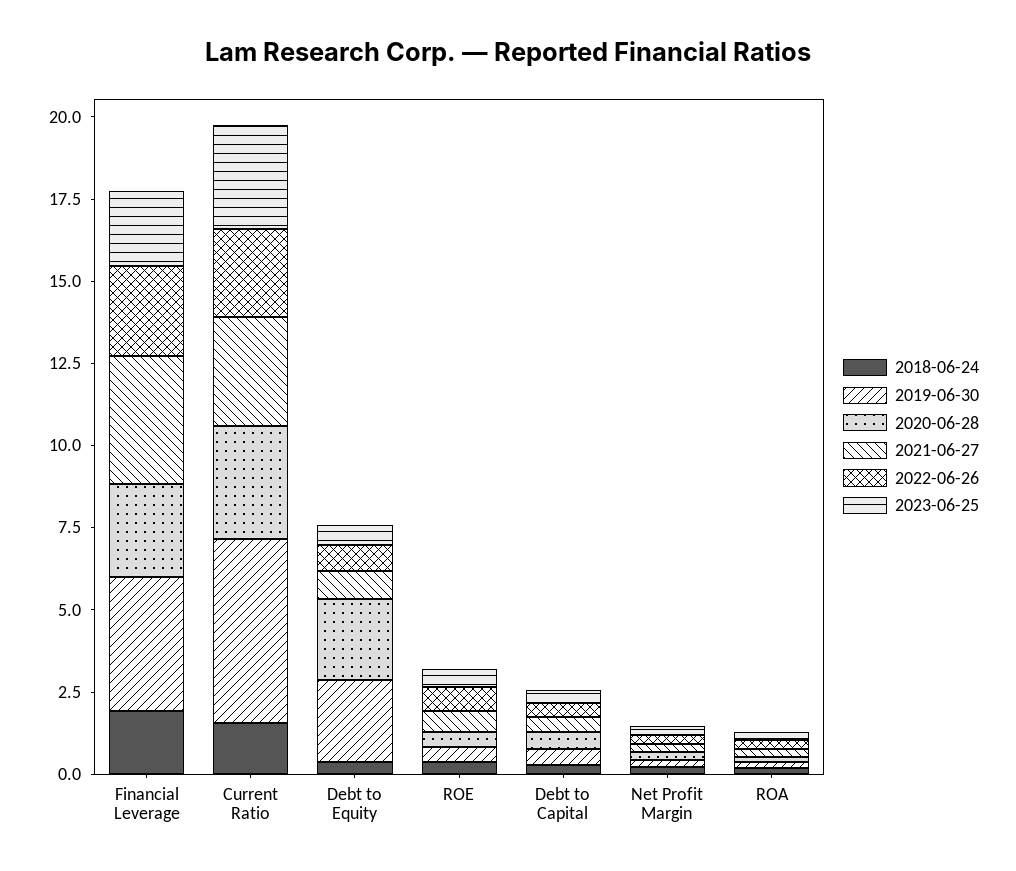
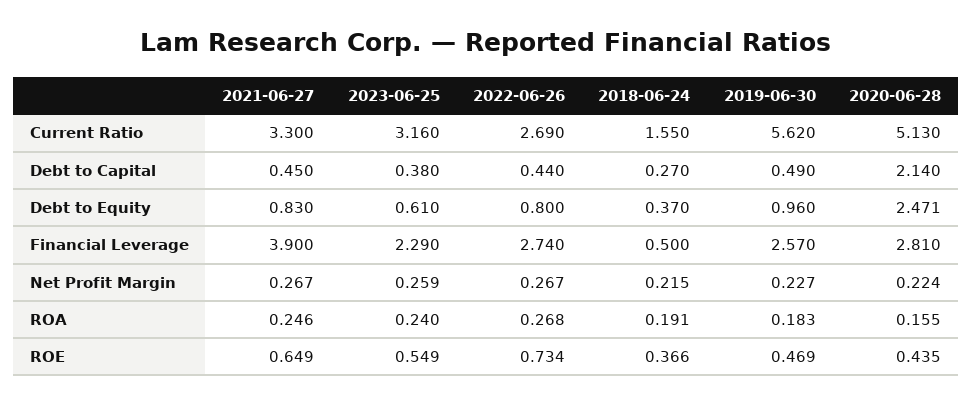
  {
    "2018-06-24": {
-     "Financial Leverage": 2,
+     "Financial Leverage": 0.5,
      "Current Ratio": 1.55,
      "Debt to Equity": 0.37,
      "ROE": 0.366,
      "Debt to Capital": 0.27,
      "Net Profit Margin": 0.215,
      "ROA": 0.191
    },
    "2019-06-30": {
-     "Financial Leverage": 4,
+     "Financial Leverage": 2.57,
      "Current Ratio": 5.62,
-     "Debt to Equity": 2.5,
+     "Debt to Equity": 0.96,
      "ROE": 0.469,
      "Debt to Capital": 0.49,
      "Net Profit Margin": 0.227,
      "ROA": 0.183
    },
    "2020-06-28": {
      "Financial Leverage": 2.81,
-     "Current Ratio": 3.5,
+     "Current Ratio": 5.13,
      "Debt to Equity": 2.471,
      "ROE": 0.435,
-     "Debt to Capital": 0.5,
+     "Debt to Capital": 2.14,
      "Net Profit Margin": 0.224,
      "ROA": 0.155
    },
    "2021-06-27": {
      "Financial Leverage": 3.9,
      "Current Ratio": 3.3,
      "Debt to Equity": 0.83,
      "ROE": 0.649,
      "Debt to Capital": 0.45,
      "Net Profit Margin": 0.267,
      "ROA": 0.246
    },
    "2022-06-26": {
      "Financial Leverage": 2.74,
      "Current Ratio": 2.69,
      "Debt to Equity": 0.8,
      "ROE": 0.734,
      "Debt to Capital": 0.44,
      "Net Profit Margin": 0.267,
      "ROA": 0.268
    },
    "2023-06-25": {
      "Financial Leverage": 2.29,
      "Current Ratio": 3.16,
      "Debt to Equity": 0.61,
      "ROE": 0.549,
      "Debt to Capital": 0.38,
      "Net Profit Margin": 0.259,
      "ROA": 0.24
    }
  }

